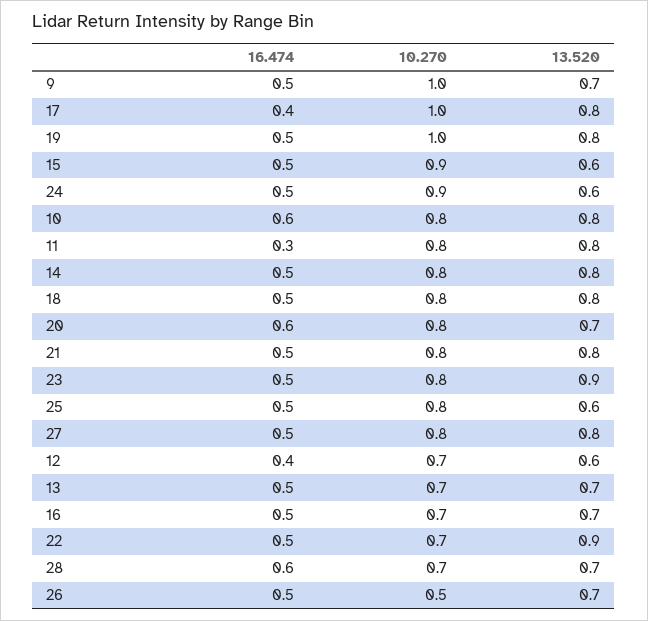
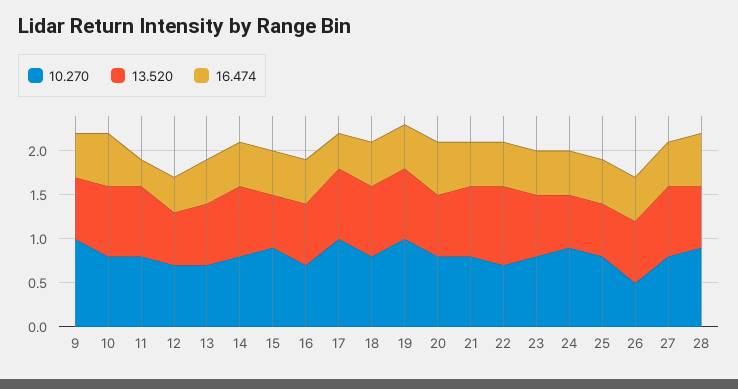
  {
    "16.474": {
      "9": 0.5,
      "17": 0.4,
      "19": 0.5,
      "15": 0.5,
      "24": 0.5,
      "10": 0.6,
      "11": 0.3,
      "14": 0.5,
      "18": 0.5,
      "20": 0.6,
      "21": 0.5,
      "23": 0.5,
      "25": 0.5,
      "27": 0.5,
      "12": 0.4,
      "13": 0.5,
      "16": 0.5,
      "22": 0.5,
      "28": 0.6,
      "26": 0.5
    },
    "10.270": {
      "9": 1,
      "17": 1,
      "19": 1,
      "15": 0.9,
      "24": 0.9,
      "10": 0.8,
      "11": 0.8,
      "14": 0.8,
      "18": 0.8,
      "20": 0.8,
      "21": 0.8,
      "23": 0.8,
      "25": 0.8,
      "27": 0.8,
      "12": 0.7,
      "13": 0.7,
      "16": 0.7,
      "22": 0.7,
-     "28": 0.7,
+     "28": 0.9,
      "26": 0.5
    },
    "13.520": {
      "9": 0.7,
      "17": 0.8,
      "19": 0.8,
      "15": 0.6,
      "24": 0.6,
      "10": 0.8,
      "11": 0.8,
      "14": 0.8,
      "18": 0.8,
      "20": 0.7,
      "21": 0.8,
-     "23": 0.9,
+     "23": 0.7,
      "25": 0.6,
      "27": 0.8,
      "12": 0.6,
      "13": 0.7,
      "16": 0.7,
      "22": 0.9,
      "28": 0.7,
      "26": 0.7
    }
  }

